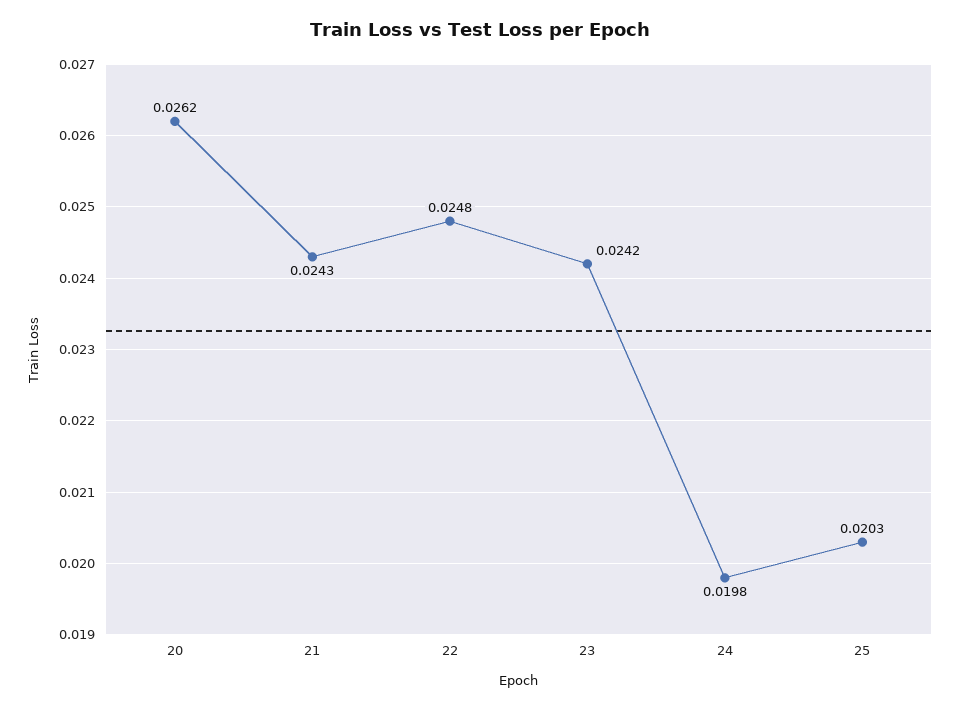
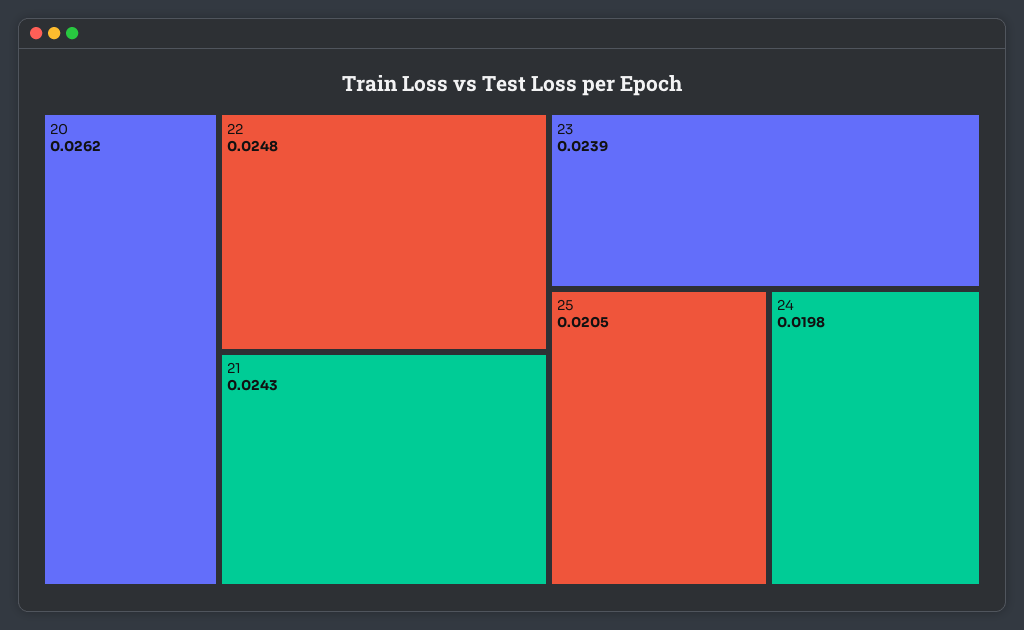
  {
    "20": 0.0262,
    "21": 0.0243,
    "22": 0.0248,
-   "23": 0.0242,
+   "23": 0.0239,
    "24": 0.0198,
-   "25": 0.0203
+   "25": 0.0205
  }

